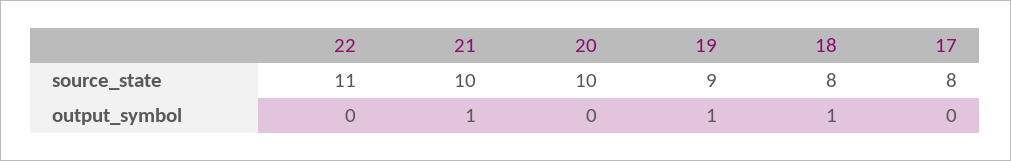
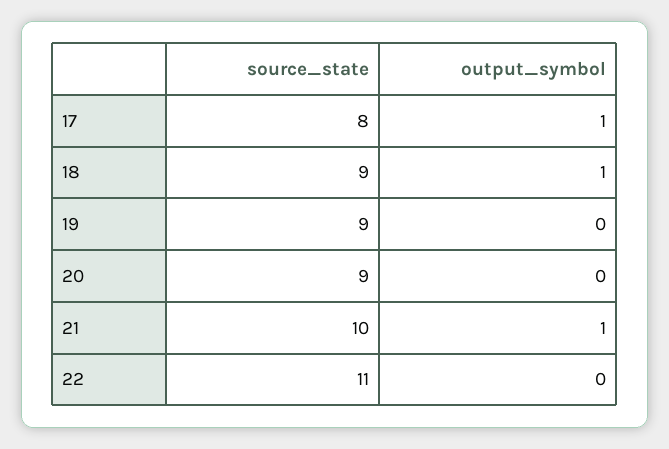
  {
    "22": {
      "source_state": 11,
      "output_symbol": 0
    },
    "21": {
      "source_state": 10,
      "output_symbol": 1
    },
    "20": {
-     "source_state": 10,
+     "source_state": 9,
      "output_symbol": 0
    },
    "19": {
      "source_state": 9,
-     "output_symbol": 1
+     "output_symbol": 0
    },
    "18": {
-     "source_state": 8,
+     "source_state": 9,
      "output_symbol": 1
    },
    "17": {
      "source_state": 8,
-     "output_symbol": 0
+     "output_symbol": 1
    }
  }

